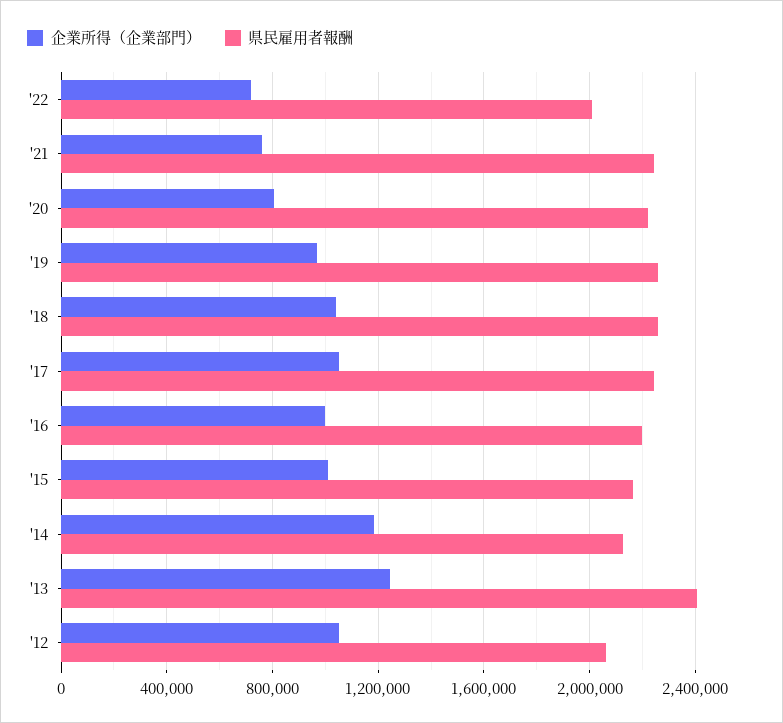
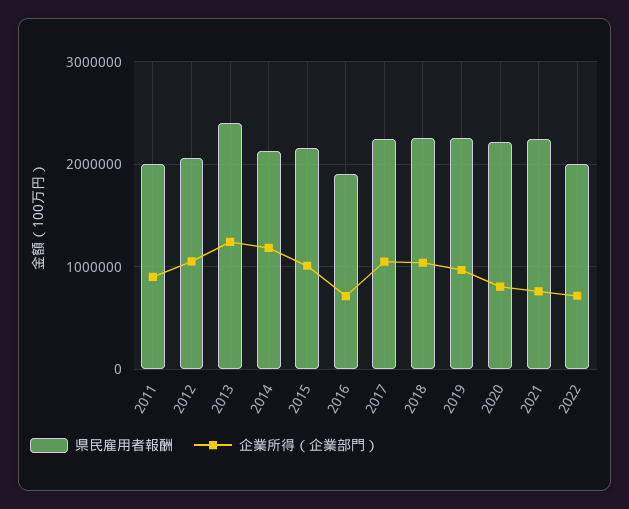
  {
    "企業所得（企業部門）": {
      "'22": 700000,
      "'21": 750000,
      "'20": 800000,
      "'19": 950000,
      "'18": 1050000,
      "'17": 1050000,
-     "'16": 1000000,
+     "'16": 700000,
      "'15": 1000000,
      "'14": 1200000,
      "'13": 1250000,
-     "'12": 1050000
+     "'12": 1050000,
+     "2011": 900000
    },
    "県民雇用者報酬": {
      "'22": 2000000,
      "'21": 2250000,
      "'20": 2200000,
      "'19": 2250000,
      "'18": 2250000,
      "'17": 2250000,
-     "'16": 2200000,
+     "'16": 1900000,
      "'15": 2150000,
      "'14": 2150000,
      "'13": 2400000,
-     "'12": 2050000
+     "'12": 2050000,
+     "2011": 2000000
    }
  }

